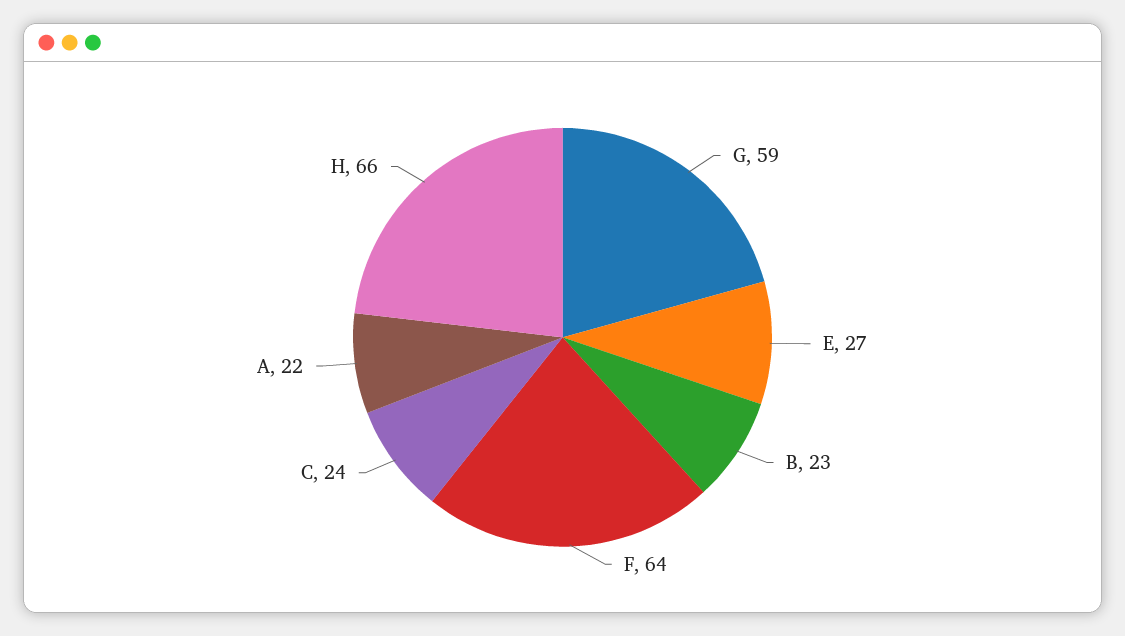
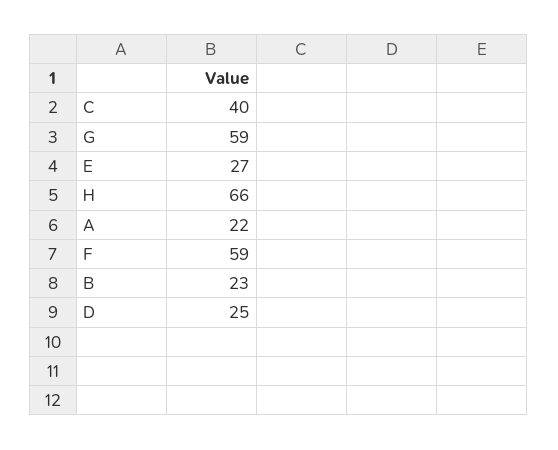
  {
    "G": 59,
    "E": 27,
    "B": 23,
-   "F": 64,
+   "F": 59,
-   "C": 24,
+   "C": 40,
    "A": 22,
-   "H": 66
+   "H": 66,
+   "D": 25
  }

